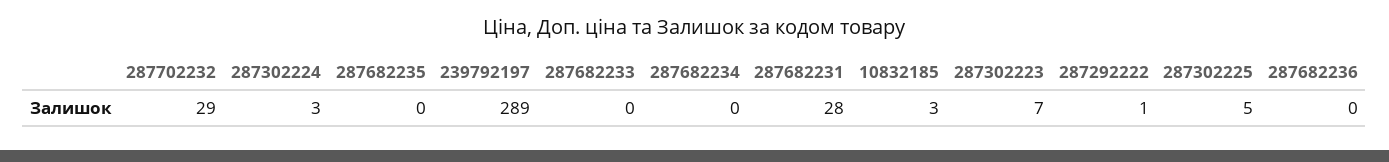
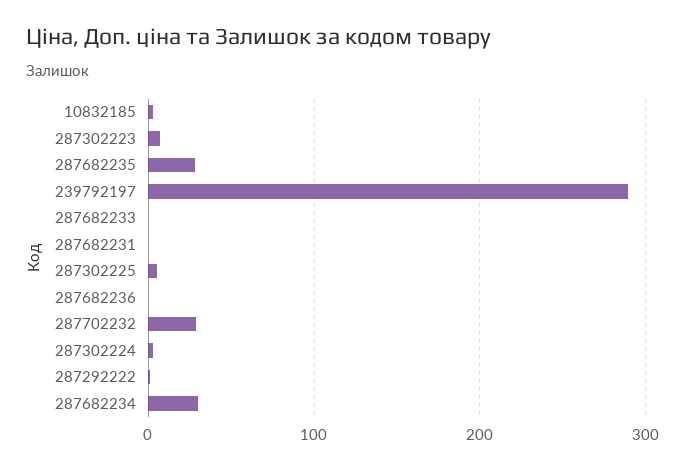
  {
    "287702232": 29,
    "287302224": 3,
-   "287682235": 0,
+   "287682235": 30,
    "239792197": 289,
    "287682233": 0,
-   "287682234": 0,
+   "287682234": 30,
-   "287682231": 28,
+   "287682231": 0,
    "10832185": 3,
    "287302223": 7,
    "287292222": 1,
    "287302225": 5,
    "287682236": 0
  }

